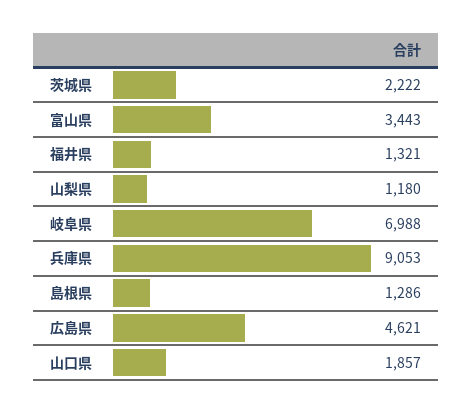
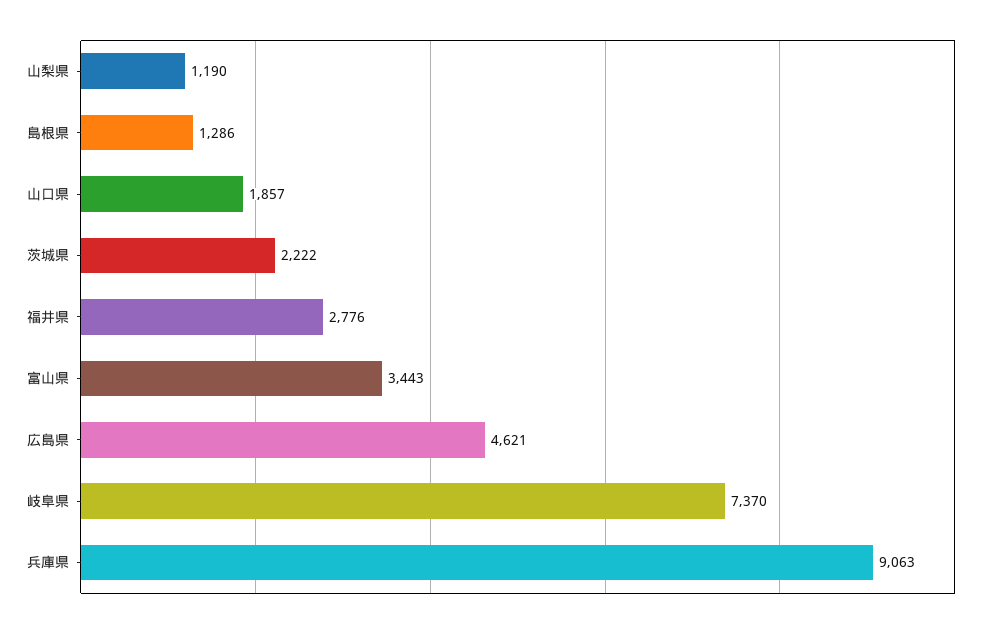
  {
    "茨城県": 2222,
    "富山県": 3443,
-   "福井県": 1321,
+   "福井県": 2776,
-   "山梨県": 1180,
+   "山梨県": 1190,
-   "岐阜県": 6988,
+   "岐阜県": 7370,
-   "兵庫県": 9053,
+   "兵庫県": 9063,
    "島根県": 1286,
    "広島県": 4621,
    "山口県": 1857
  }

